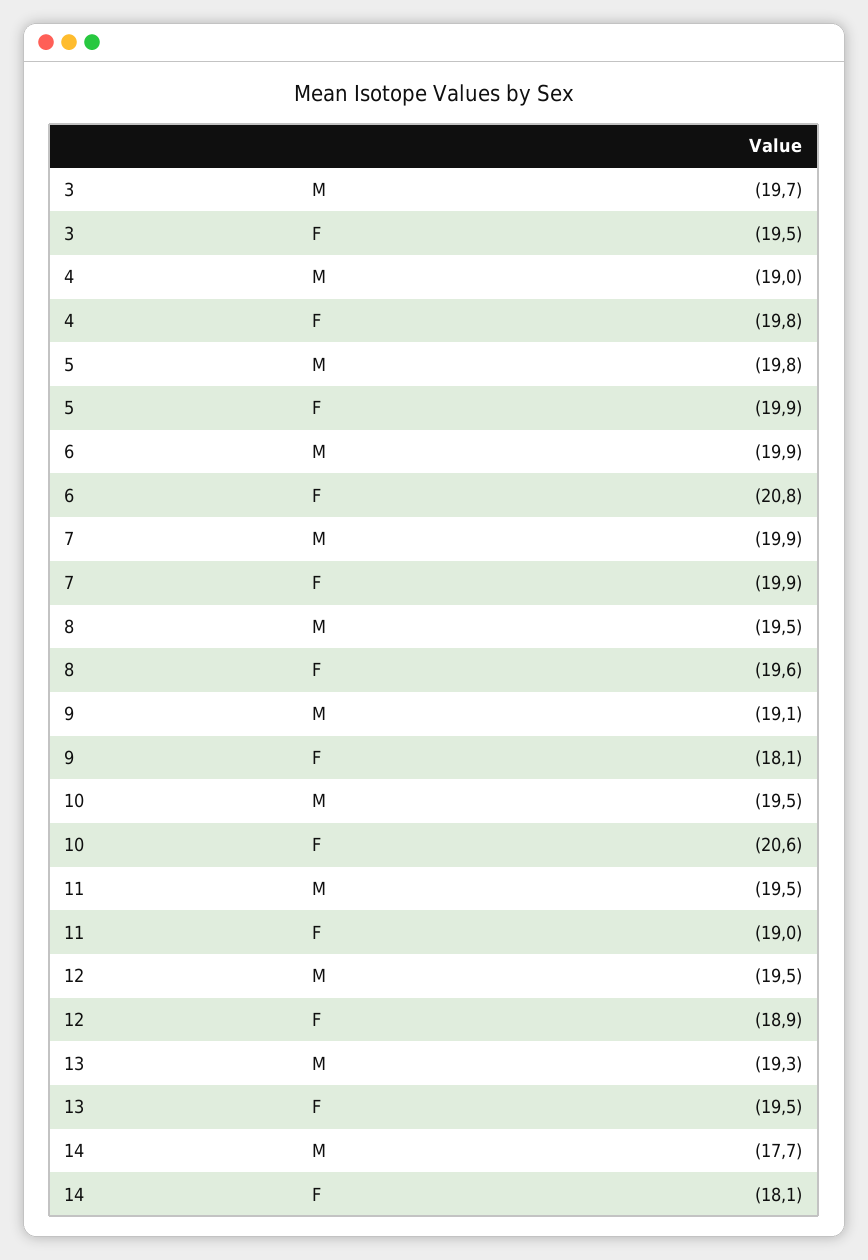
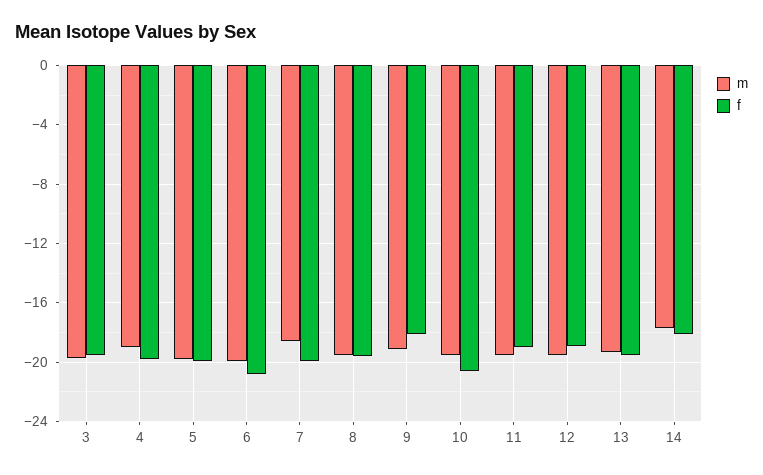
  {
    "M": {
      "3": -19.7,
      "4": -19,
      "5": -19.8,
      "6": -19.9,
-     "7": -19.9,
+     "7": -18.5,
      "8": -19.5,
      "9": -19.1,
      "10": -19.5,
      "11": -19.5,
      "12": -19.5,
      "13": -19.3,
      "14": -17.7
    },
    "F": {
      "3": -19.5,
      "4": -19.8,
      "5": -19.9,
      "6": -20.8,
      "7": -19.9,
      "8": -19.6,
      "9": -18.1,
      "10": -20.6,
      "11": -19,
      "12": -18.9,
      "13": -19.5,
      "14": -18.1
    }
  }

